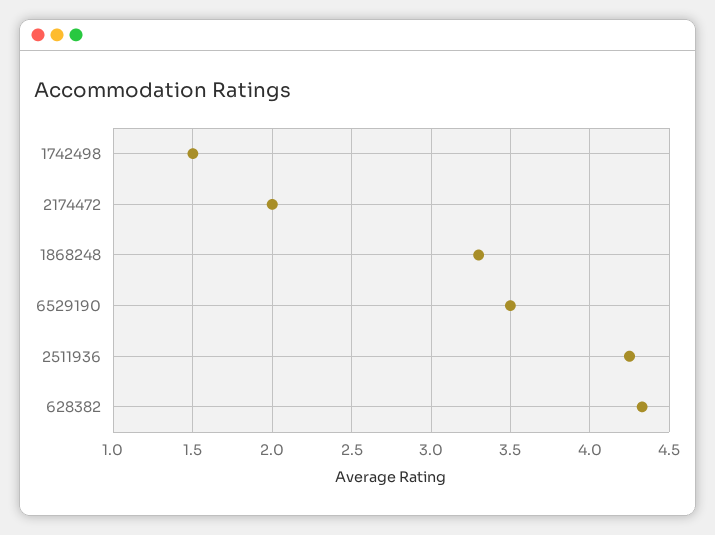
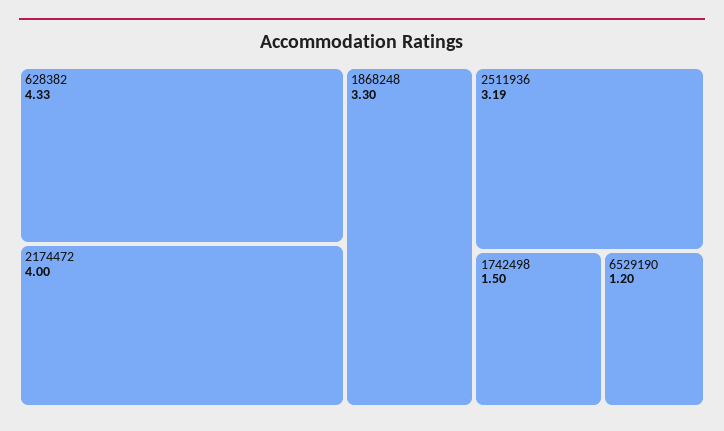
  {
    "1742498": 1.5,
-   "2174472": 2,
+   "2174472": 4,
    "1868248": 3.3,
-   "6529190": 3.5,
+   "6529190": 1.2,
-   "2511936": 4.25,
+   "2511936": 3.19,
    "628382": 4.33
  }

